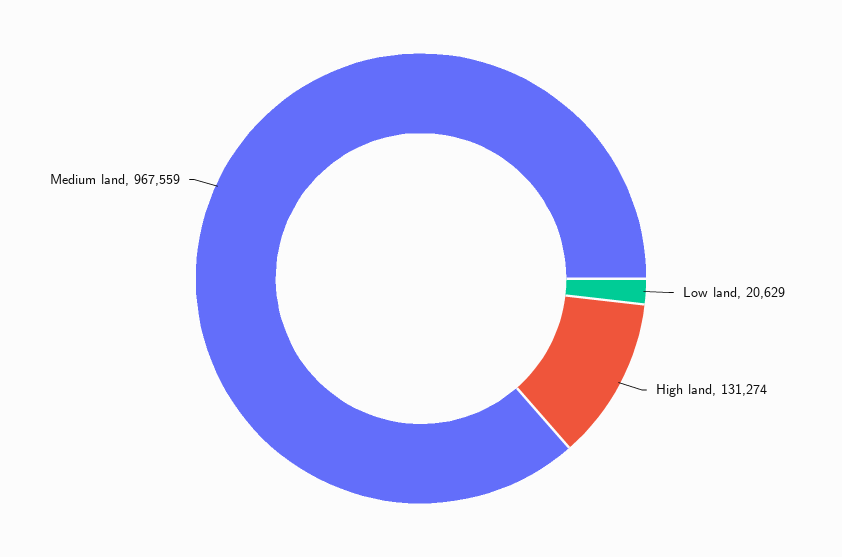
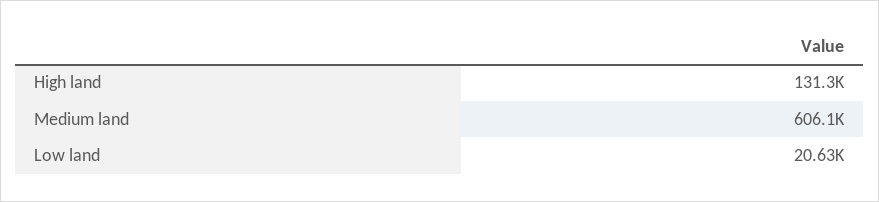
  {
    "Low land": 20629,
    "High land": 131274,
-   "Medium land": 967559
+   "Medium land": 606100
  }

